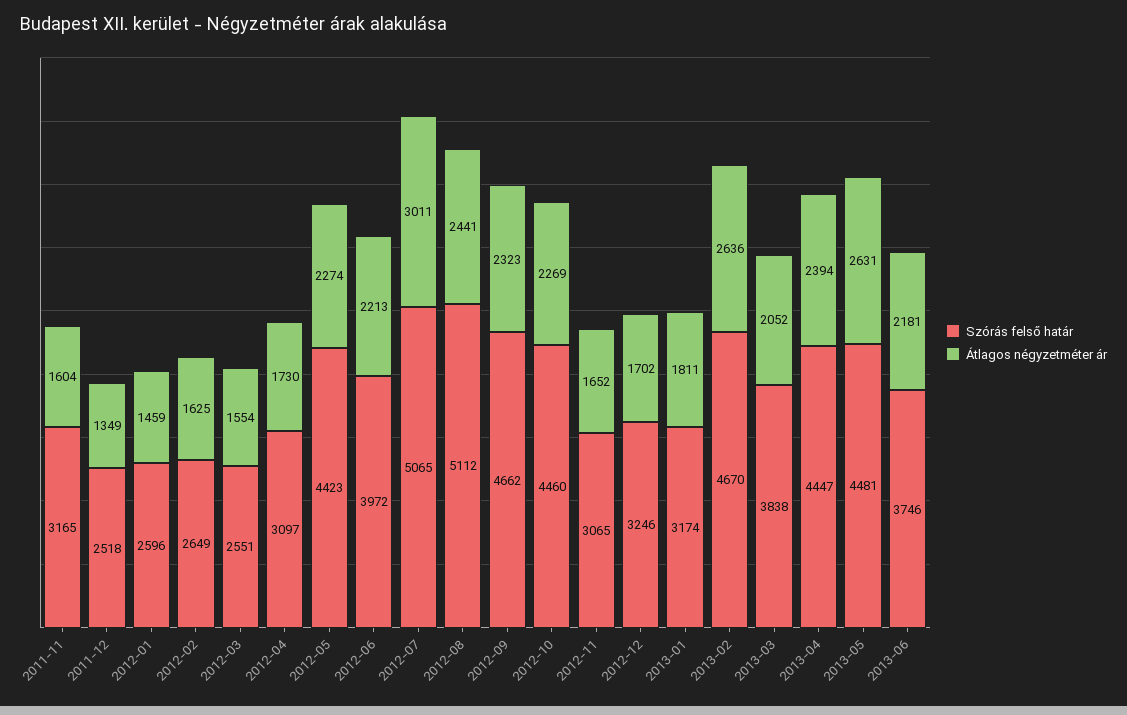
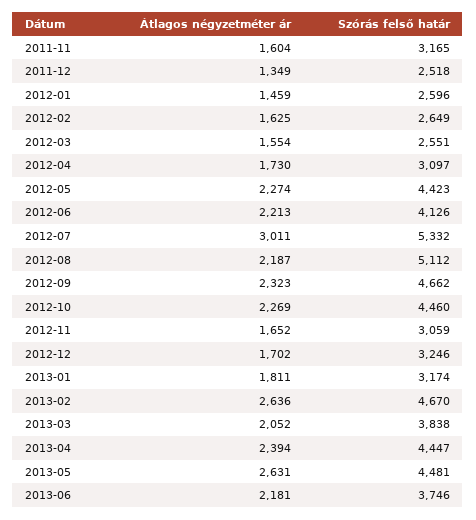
  {
    "Szórás felső határ": {
      "2011-11": 3165,
      "2011-12": 2518,
      "2012-01": 2596,
      "2012-02": 2649,
      "2012-03": 2551,
      "2012-04": 3097,
      "2012-05": 4423,
-     "2012-06": 3972,
+     "2012-06": 4126,
-     "2012-07": 5065,
+     "2012-07": 5332,
      "2012-08": 5112,
      "2012-09": 4662,
      "2012-10": 4460,
-     "2012-11": 3065,
+     "2012-11": 3059,
      "2012-12": 3246,
      "2013-01": 3174,
      "2013-02": 4670,
      "2013-03": 3838,
      "2013-04": 4447,
      "2013-05": 4481,
      "2013-06": 3746
    },
    "Átlagos négyzetméter ár": {
      "2011-11": 1604,
      "2011-12": 1349,
      "2012-01": 1459,
      "2012-02": 1625,
      "2012-03": 1554,
      "2012-04": 1730,
      "2012-05": 2274,
      "2012-06": 2213,
      "2012-07": 3011,
-     "2012-08": 2441,
+     "2012-08": 2187,
      "2012-09": 2323,
      "2012-10": 2269,
      "2012-11": 1652,
      "2012-12": 1702,
      "2013-01": 1811,
      "2013-02": 2636,
      "2013-03": 2052,
      "2013-04": 2394,
      "2013-05": 2631,
      "2013-06": 2181
    }
  }

